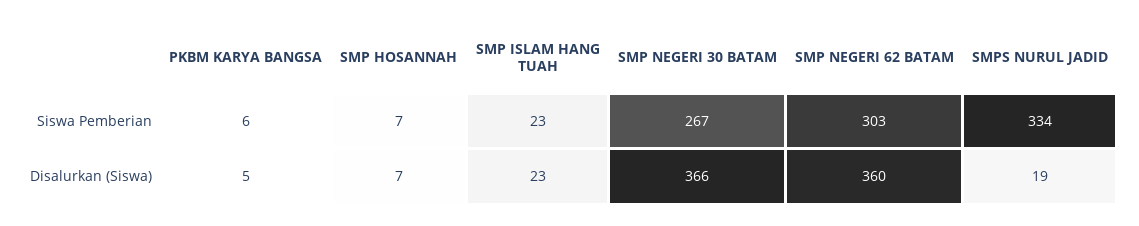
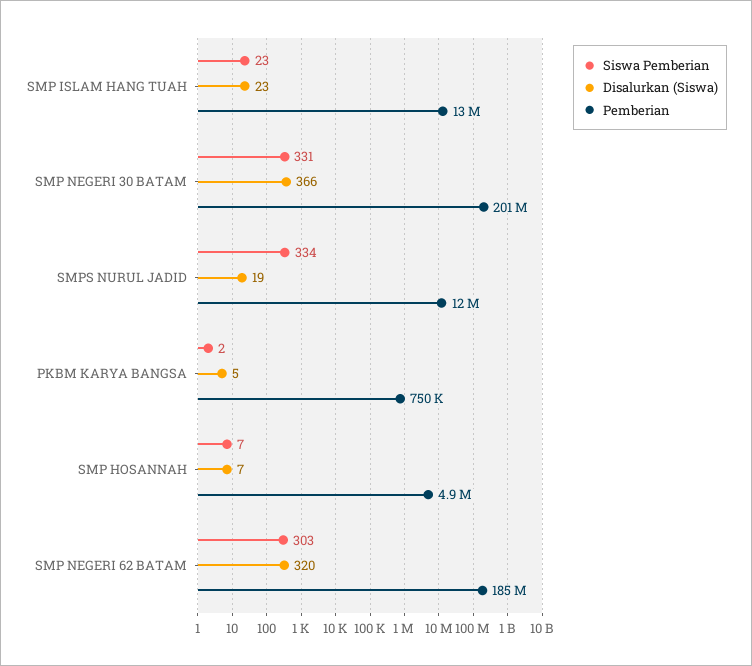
  {
    "Siswa Pemberian": {
-     "PKBM KARYA BANGSA": 6,
+     "PKBM KARYA BANGSA": 2,
      "SMP HOSANNAH": 7,
      "SMP ISLAM HANG TUAH": 23,
-     "SMP NEGERI 30 BATAM": 267,
+     "SMP NEGERI 30 BATAM": 331,
      "SMP NEGERI 62 BATAM": 303,
      "SMPS NURUL JADID": 334
    },
    "Disalurkan (Siswa)": {
      "PKBM KARYA BANGSA": 5,
      "SMP HOSANNAH": 7,
      "SMP ISLAM HANG TUAH": 23,
      "SMP NEGERI 30 BATAM": 366,
-     "SMP NEGERI 62 BATAM": 360,
+     "SMP NEGERI 62 BATAM": 320,
      "SMPS NURUL JADID": 19
-   }
+   },
+   "Pemberian": {
+     "SMP ISLAM HANG TUAH": 13000000,
+     "SMP NEGERI 30 BATAM": 201000000,
+     "SMPS NURUL JADID": 12000000,
+     "PKBM KARYA BANGSA": 750000,
+     "SMP HOSANNAH": 4900000,
+     "SMP NEGERI 62 BATAM": 185000000
+   }
  }

